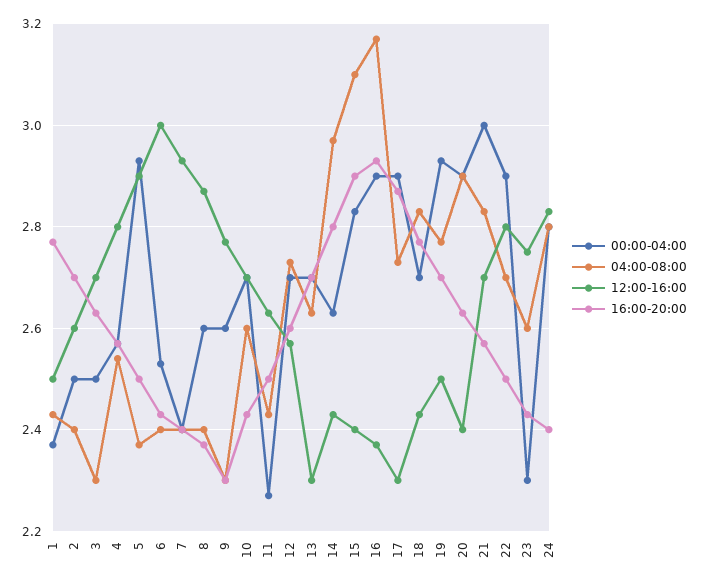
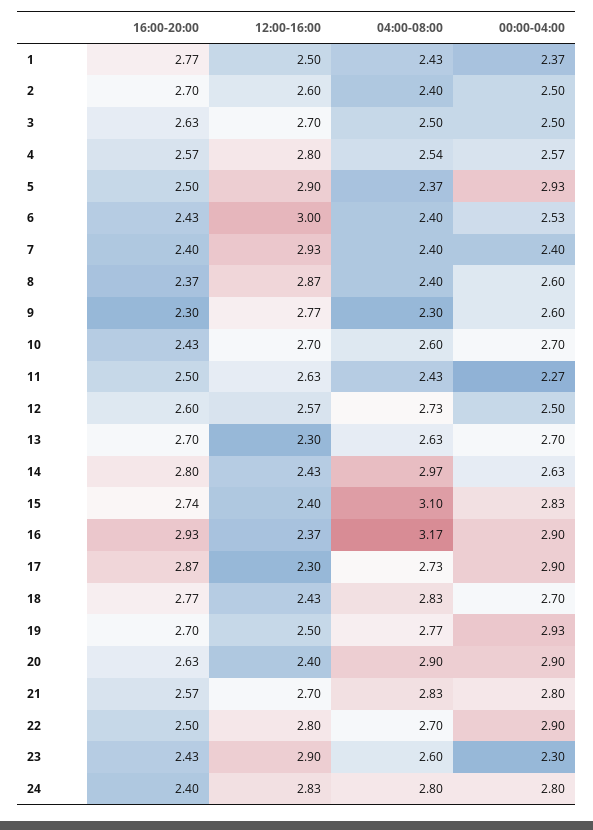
  {
    "00:00-04:00": {
      "1": 2.37,
      "2": 2.5,
      "3": 2.5,
      "4": 2.57,
      "5": 2.93,
      "6": 2.53,
      "7": 2.4,
      "8": 2.6,
      "9": 2.6,
      "10": 2.7,
      "11": 2.27,
-     "12": 2.7,
+     "12": 2.5,
      "13": 2.7,
      "14": 2.63,
      "15": 2.83,
      "16": 2.9,
      "17": 2.9,
      "18": 2.7,
      "19": 2.93,
      "20": 2.9,
-     "21": 3,
+     "21": 2.8,
      "22": 2.9,
      "23": 2.3,
      "24": 2.8
    },
    "04:00-08:00": {
      "1": 2.43,
      "2": 2.4,
-     "3": 2.3,
+     "3": 2.5,
      "4": 2.54,
      "5": 2.37,
      "6": 2.4,
      "7": 2.4,
      "8": 2.4,
      "9": 2.3,
      "10": 2.6,
      "11": 2.43,
      "12": 2.73,
      "13": 2.63,
      "14": 2.97,
      "15": 3.1,
      "16": 3.17,
      "17": 2.73,
      "18": 2.83,
      "19": 2.77,
      "20": 2.9,
      "21": 2.83,
      "22": 2.7,
      "23": 2.6,
      "24": 2.8
    },
    "12:00-16:00": {
      "1": 2.5,
      "2": 2.6,
      "3": 2.7,
      "4": 2.8,
      "5": 2.9,
      "6": 3,
      "7": 2.93,
      "8": 2.87,
      "9": 2.77,
      "10": 2.7,
      "11": 2.63,
      "12": 2.57,
      "13": 2.3,
      "14": 2.43,
      "15": 2.4,
      "16": 2.37,
      "17": 2.3,
      "18": 2.43,
      "19": 2.5,
      "20": 2.4,
      "21": 2.7,
      "22": 2.8,
-     "23": 2.75,
+     "23": 2.9,
      "24": 2.83
    },
    "16:00-20:00": {
      "1": 2.77,
      "2": 2.7,
      "3": 2.63,
      "4": 2.57,
      "5": 2.5,
      "6": 2.43,
      "7": 2.4,
      "8": 2.37,
      "9": 2.3,
      "10": 2.43,
      "11": 2.5,
      "12": 2.6,
      "13": 2.7,
      "14": 2.8,
-     "15": 2.9,
+     "15": 2.74,
      "16": 2.93,
      "17": 2.87,
      "18": 2.77,
      "19": 2.7,
      "20": 2.63,
      "21": 2.57,
      "22": 2.5,
      "23": 2.43,
      "24": 2.4
    }
  }

